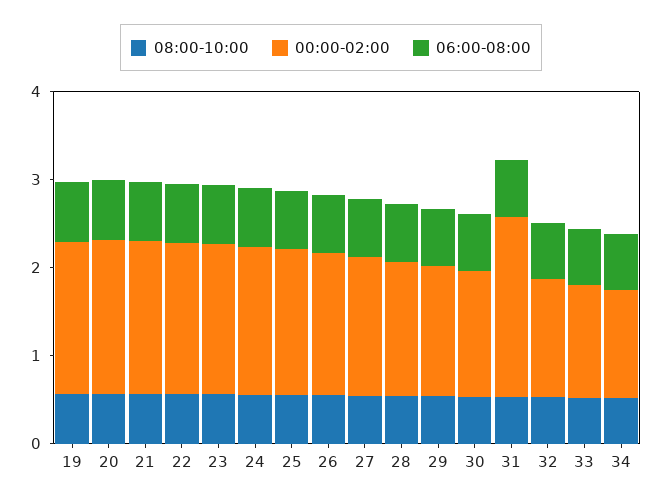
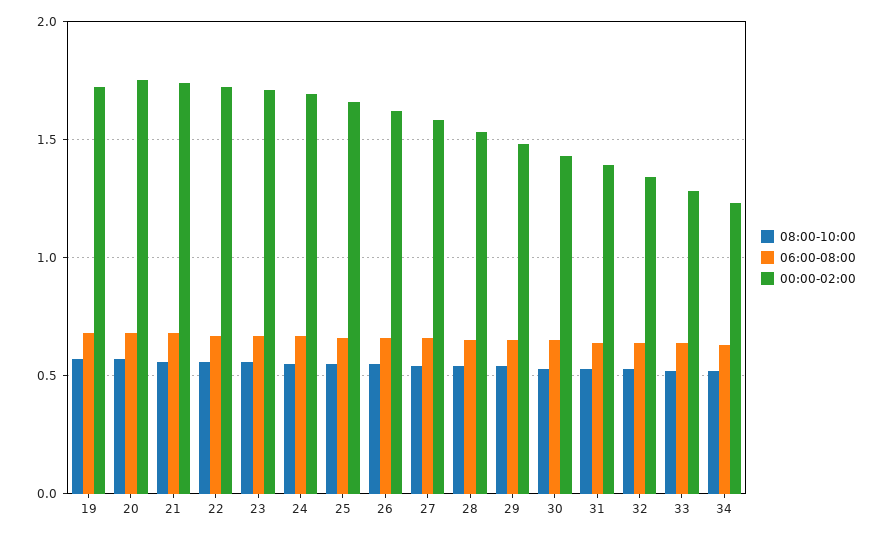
  {
    "08:00-10:00": {
      "19": 0.55,
      "20": 0.55,
      "21": 0.55,
      "22": 0.55,
      "23": 0.55,
      "24": 0.55,
      "25": 0.55,
      "26": 0.55,
      "27": 0.55,
      "28": 0.55,
      "29": 0.55,
      "30": 0.55,
      "31": 0.55,
      "32": 0.55,
      "33": 0.5,
      "34": 0.5
    },
    "00:00-02:00": {
      "19": 1.7,
      "20": 1.75,
      "21": 1.75,
      "22": 1.7,
      "23": 1.7,
      "24": 1.7,
      "25": 1.65,
      "26": 1.6,
      "27": 1.6,
      "28": 1.55,
      "29": 1.5,
      "30": 1.45,
-     "31": 2,
+     "31": 1.4,
      "32": 1.35,
      "33": 1.3,
      "34": 1.25
    },
    "06:00-08:00": {
      "19": 0.7,
      "20": 0.7,
      "21": 0.7,
      "22": 0.65,
      "23": 0.65,
      "24": 0.65,
      "25": 0.65,
      "26": 0.65,
      "27": 0.65,
      "28": 0.65,
      "29": 0.65,
      "30": 0.65,
      "31": 0.65,
      "32": 0.65,
      "33": 0.65,
      "34": 0.65
    }
  }

